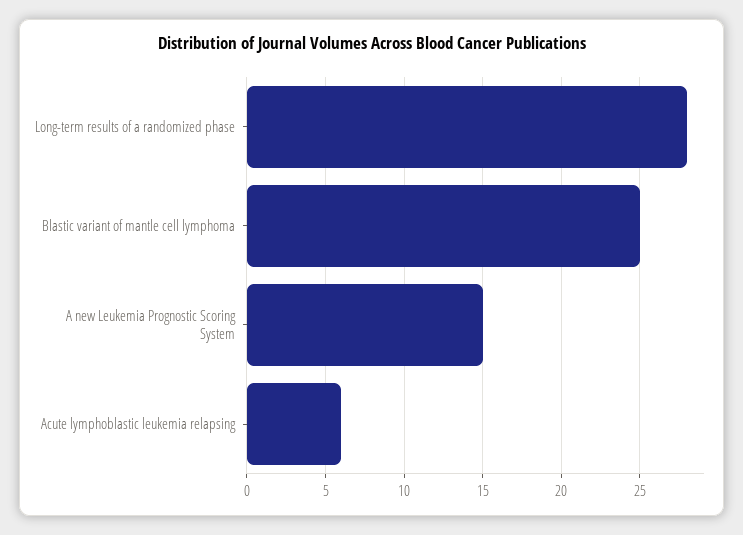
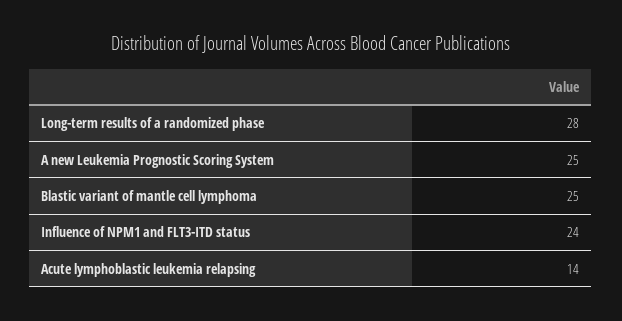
  {
    "Long-term results of a randomized phase": 28,
    "Blastic variant of mantle cell lymphoma": 25,
-   "A new Leukemia Prognostic Scoring System": 15,
+   "A new Leukemia Prognostic Scoring System": 25,
-   "Acute lymphoblastic leukemia relapsing": 6
+   "Acute lymphoblastic leukemia relapsing": 14,
+   "Influence of NPM1 and FLT3-ITD status": 24
  }

